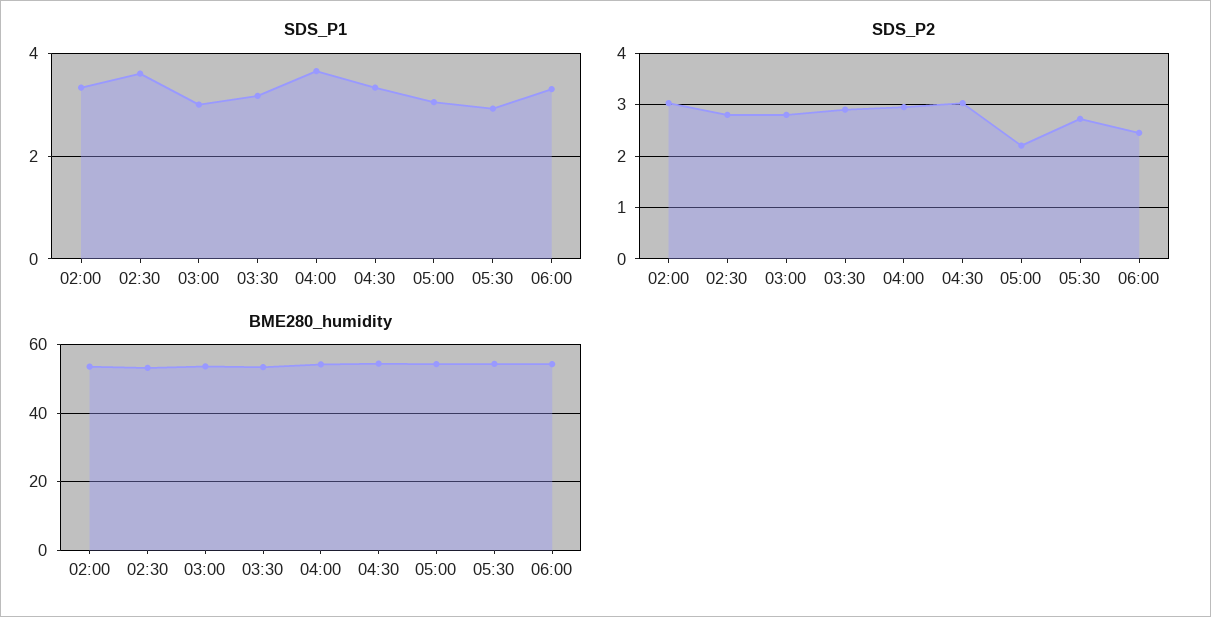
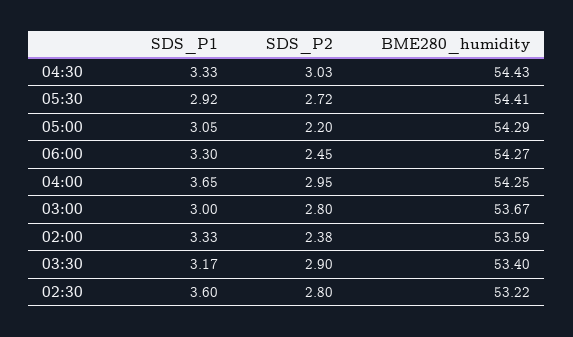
  {
    "SDS_P1": {
      "02:00": 3.33,
      "02:30": 3.6,
      "03:00": 3,
      "03:30": 3.17,
      "04:00": 3.65,
      "04:30": 3.33,
      "05:00": 3.05,
      "05:30": 2.92,
      "06:00": 3.3
    },
    "SDS_P2": {
-     "02:00": 3,
+     "02:00": 2.38,
      "02:30": 2.8,
      "03:00": 2.8,
      "03:30": 2.9,
      "04:00": 2.95,
      "04:30": 3.03,
      "05:00": 2.2,
      "05:30": 2.72,
      "06:00": 2.45
    },
    "BME280_humidity": {
      "02:00": 53.59,
      "02:30": 53.22,
      "03:00": 53.67,
      "03:30": 53.4,
      "04:00": 54.25,
      "04:30": 54.43,
      "05:00": 54.29,
      "05:30": 54.41,
      "06:00": 54.27
    }
  }

